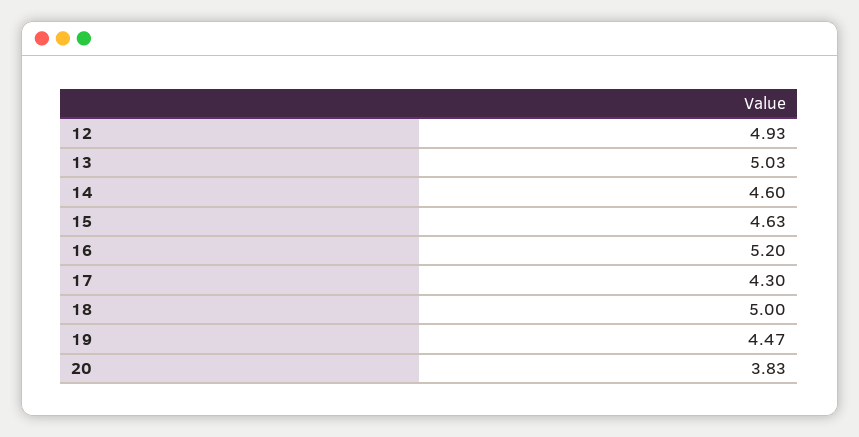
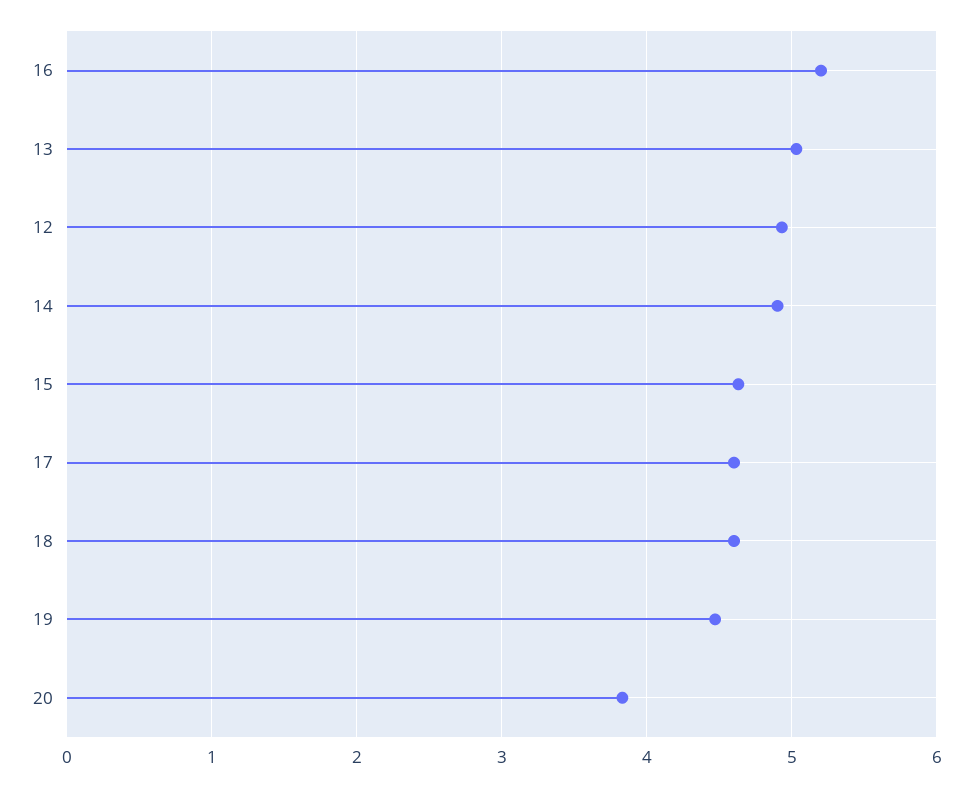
  {
    "12": 4.93,
    "13": 5.03,
-   "14": 4.6,
+   "14": 4.9,
    "15": 4.63,
    "16": 5.2,
-   "17": 4.3,
+   "17": 4.6,
-   "18": 5,
+   "18": 4.6,
    "19": 4.47,
    "20": 3.83
  }

